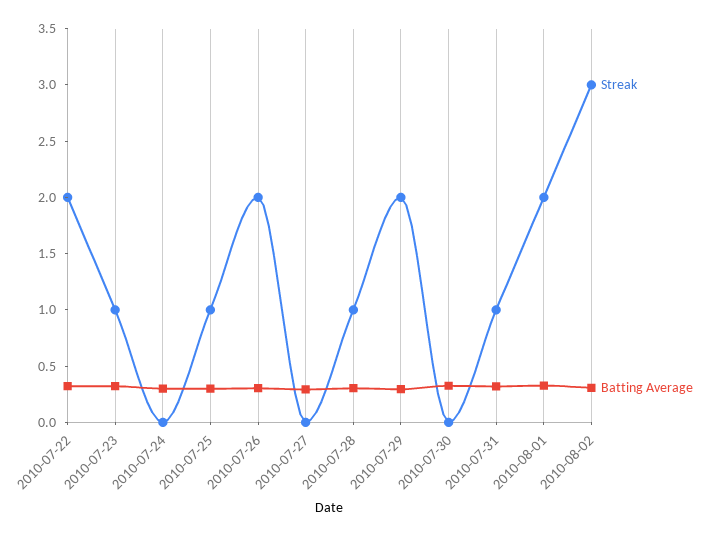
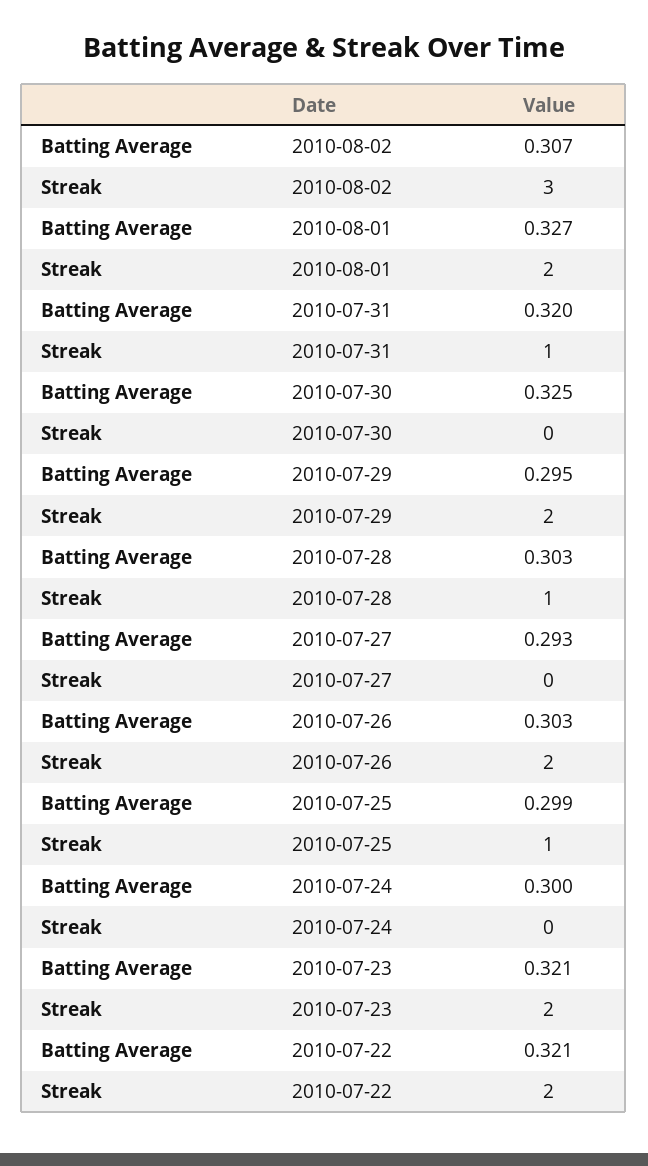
  {
    "Streak": {
      "2010-07-22": 2,
-     "2010-07-23": 1,
+     "2010-07-23": 2,
      "2010-07-24": 0,
      "2010-07-25": 1,
      "2010-07-26": 2,
      "2010-07-27": 0,
      "2010-07-28": 1,
      "2010-07-29": 2,
      "2010-07-30": 0,
      "2010-07-31": 1,
      "2010-08-01": 2,
      "2010-08-02": 3
    },
    "Batting Average": {
      "2010-07-22": 0.321,
      "2010-07-23": 0.321,
      "2010-07-24": 0.3,
      "2010-07-25": 0.299,
      "2010-07-26": 0.303,
      "2010-07-27": 0.293,
      "2010-07-28": 0.303,
      "2010-07-29": 0.295,
      "2010-07-30": 0.325,
      "2010-07-31": 0.32,
      "2010-08-01": 0.327,
      "2010-08-02": 0.307
    }
  }

